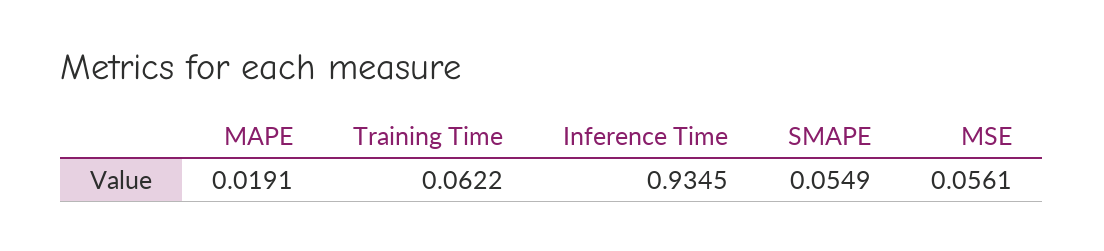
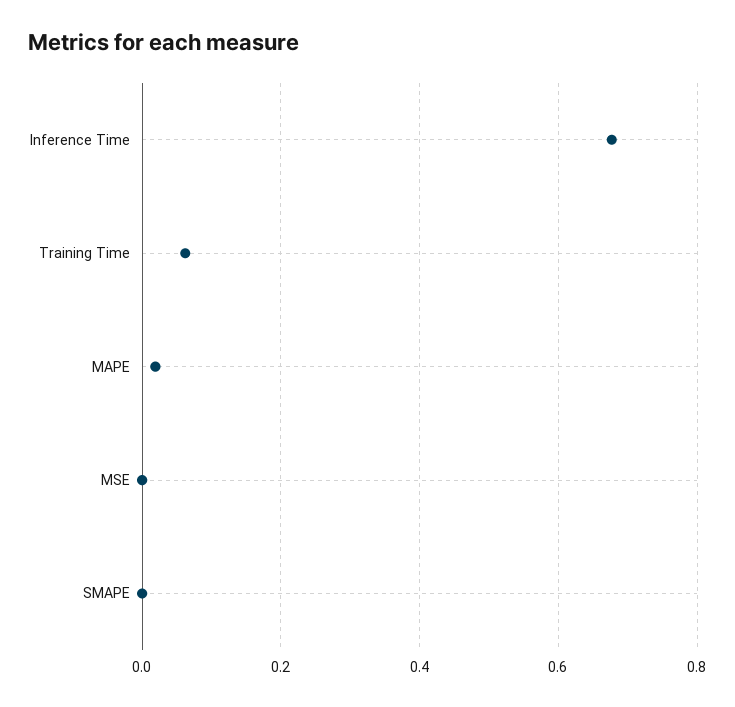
  {
    "MAPE": 0.0191,
    "Training Time": 0.0622,
-   "Inference Time": 0.9345,
+   "Inference Time": 0.68,
-   "SMAPE": 0.0549,
+   "SMAPE": 0,
-   "MSE": 0.0561
+   "MSE": 0
  }

